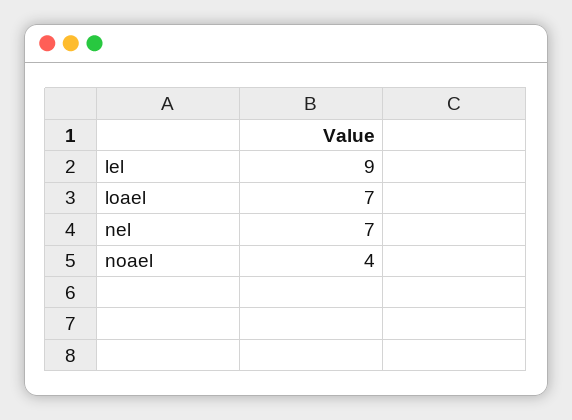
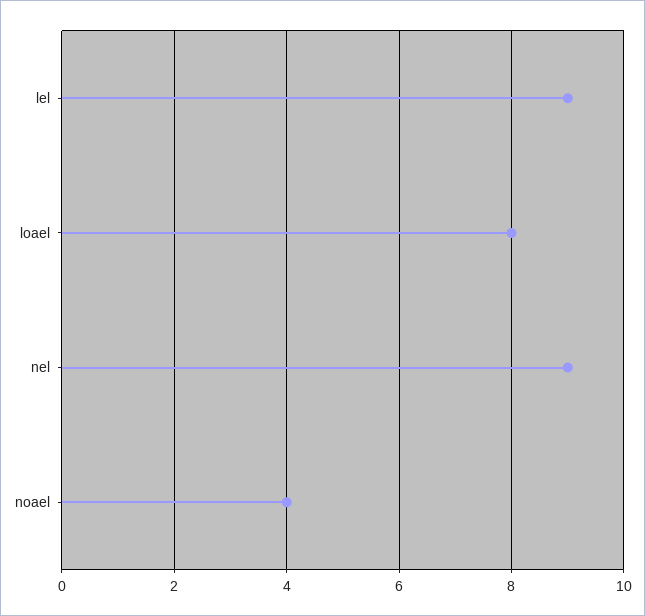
  {
    "lel": 9,
-   "loael": 7,
+   "loael": 8,
-   "nel": 7,
+   "nel": 9,
    "noael": 4
  }

